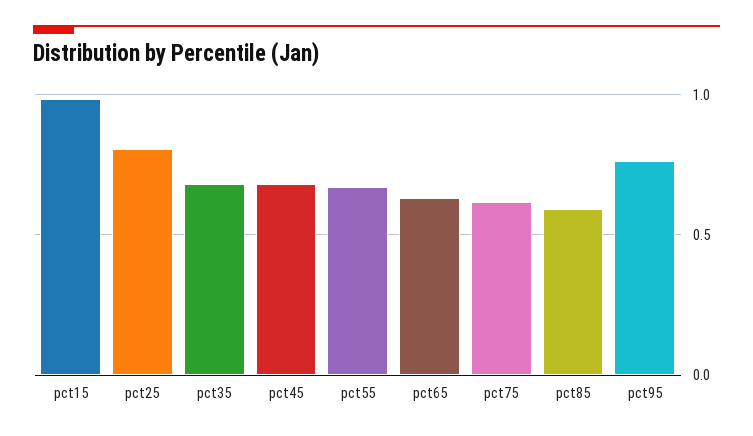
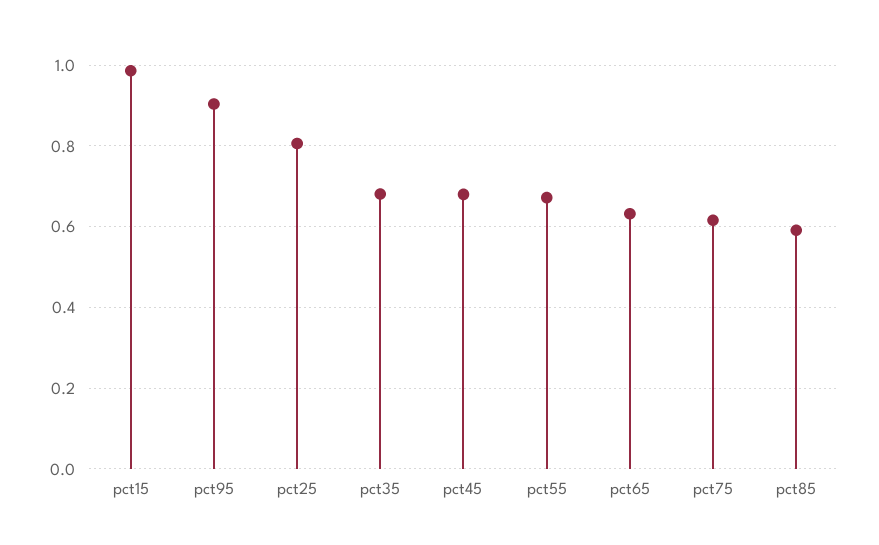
  {
    "pct15": 0.98,
    "pct25": 0.8,
    "pct35": 0.68,
    "pct45": 0.68,
    "pct55": 0.68,
    "pct65": 0.64,
    "pct75": 0.62,
    "pct85": 0.6,
-   "pct95": 0.75
+   "pct95": 0.9
  }

